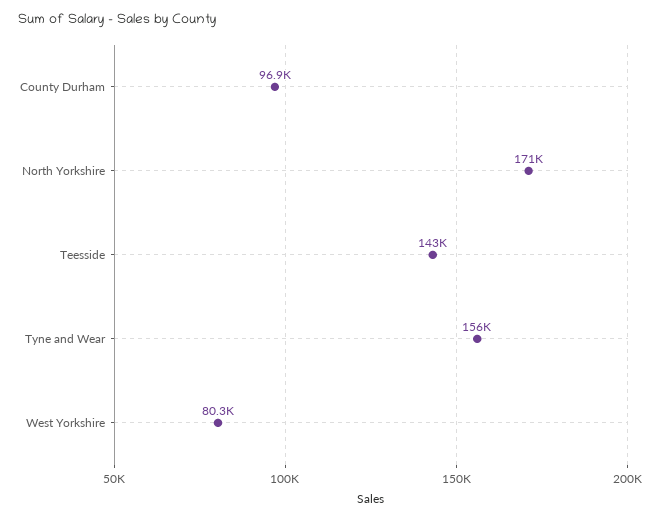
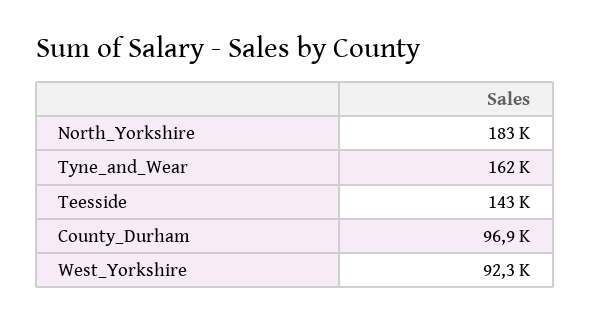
  {
    "County Durham": 96900,
-   "North Yorkshire": 171000,
+   "North Yorkshire": 183000,
    "Teesside": 143000,
-   "Tyne and Wear": 156000,
+   "Tyne and Wear": 162000,
-   "West Yorkshire": 80300
+   "West Yorkshire": 92300
  }

